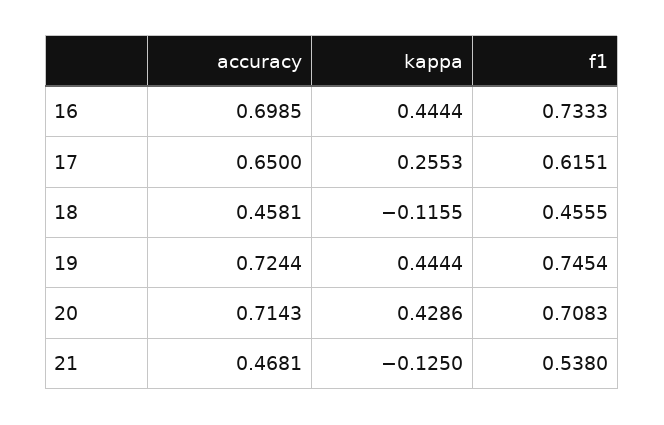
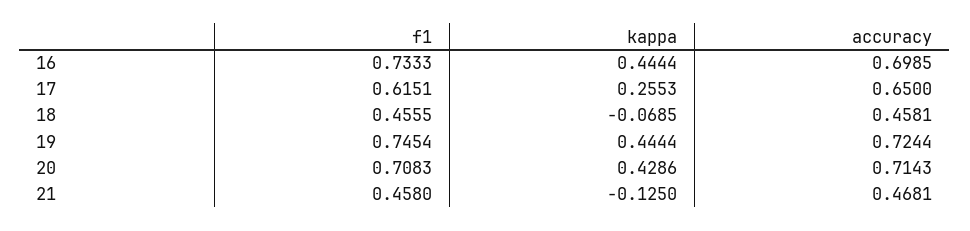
  {
    "accuracy": {
      "16": 0.6985,
      "17": 0.65,
      "18": 0.4581,
      "19": 0.7244,
      "20": 0.7143,
      "21": 0.4681
    },
    "kappa": {
      "16": 0.4444,
      "17": 0.2553,
-     "18": -0.1155,
+     "18": -0.0685,
      "19": 0.4444,
      "20": 0.4286,
      "21": -0.125
    },
    "f1": {
      "16": 0.7333,
      "17": 0.6151,
      "18": 0.4555,
      "19": 0.7454,
      "20": 0.7083,
-     "21": 0.538
+     "21": 0.458
    }
  }

